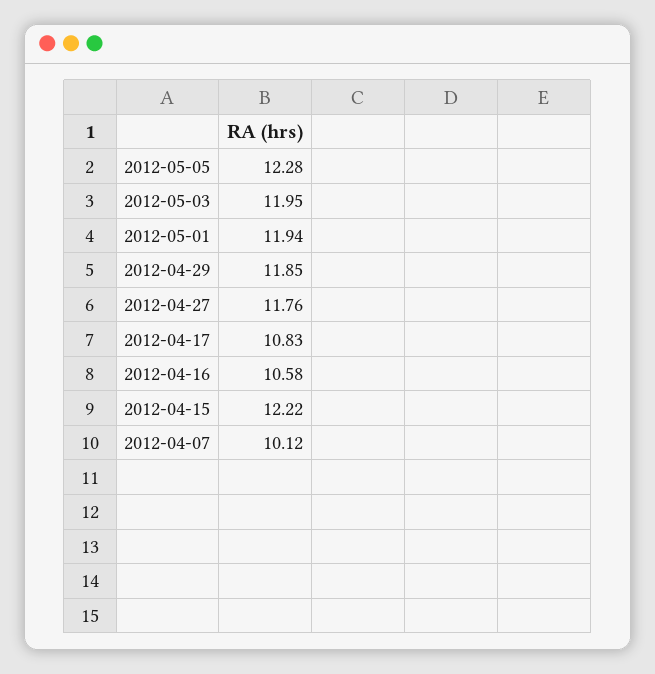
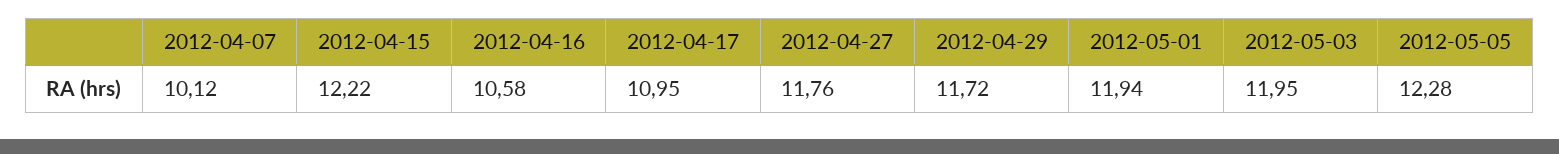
  {
    "2012-05-05": 12.28,
    "2012-05-03": 11.95,
    "2012-05-01": 11.94,
-   "2012-04-29": 11.85,
+   "2012-04-29": 11.72,
    "2012-04-27": 11.76,
-   "2012-04-17": 10.83,
+   "2012-04-17": 10.95,
    "2012-04-16": 10.58,
    "2012-04-15": 12.22,
    "2012-04-07": 10.12
  }

